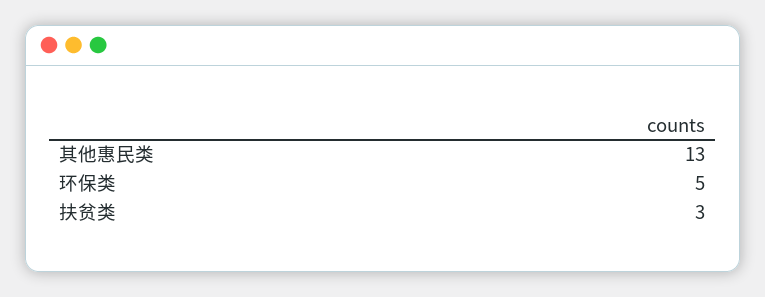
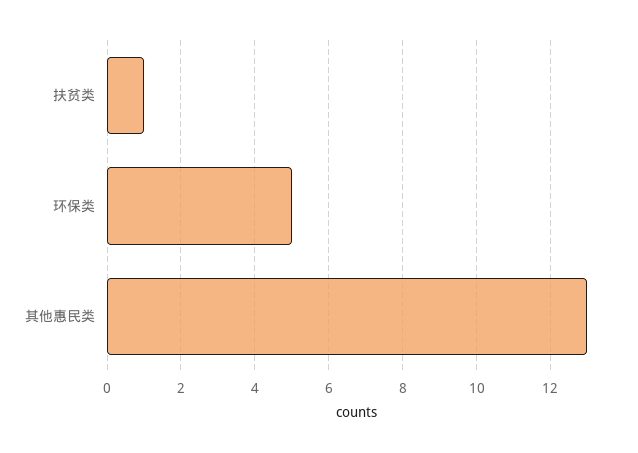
  {
    "其他惠民类": 13,
    "环保类": 5,
-   "扶贫类": 3
+   "扶贫类": 1
  }

